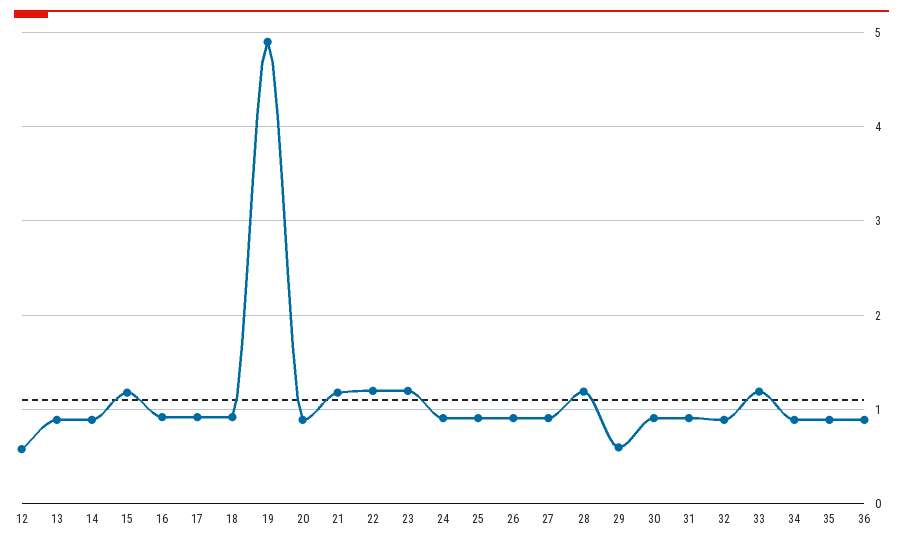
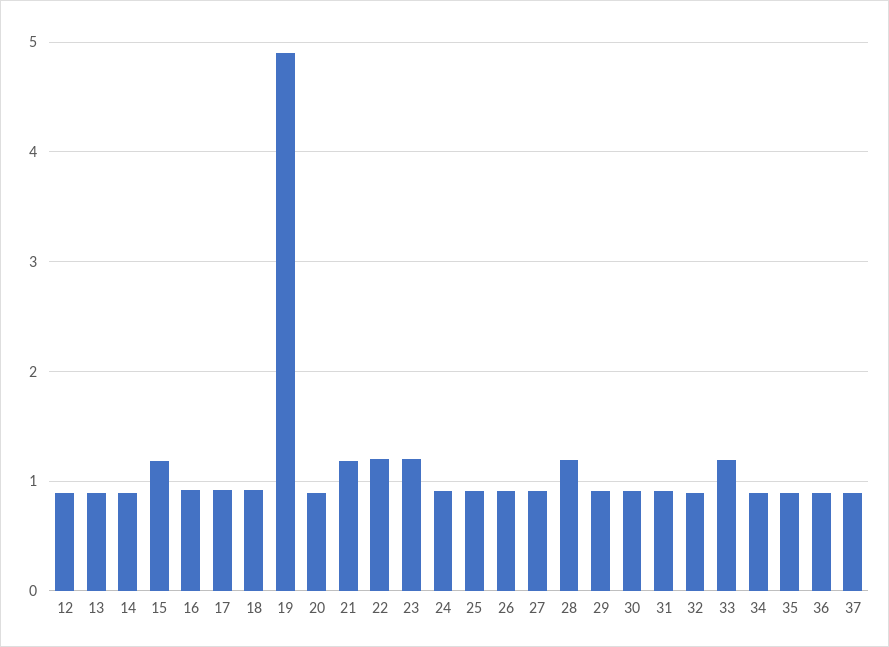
  {
-   "12": 0.6,
+   "12": 0.9,
    "13": 0.9,
    "14": 0.9,
    "15": 1.2,
    "16": 0.9,
    "17": 0.9,
    "18": 0.9,
    "19": 4.9,
    "20": 0.9,
    "21": 1.2,
    "22": 1.2,
    "23": 1.2,
    "24": 0.9,
    "25": 0.9,
    "26": 0.9,
    "27": 0.9,
    "28": 1.2,
-   "29": 0.6,
+   "29": 0.9,
    "30": 0.9,
    "31": 0.9,
    "32": 0.9,
    "33": 1.2,
    "34": 0.9,
    "35": 0.9,
-   "36": 0.9
+   "36": 0.9,
+   "37": 0.9
  }

